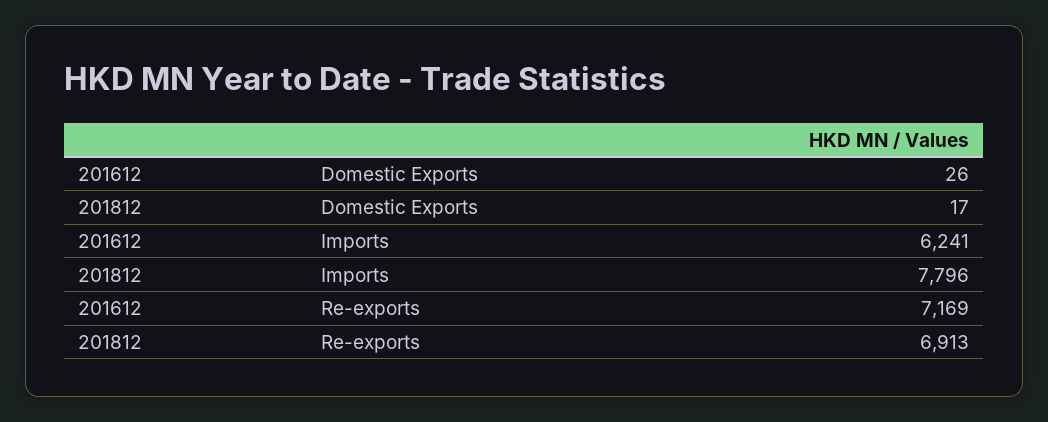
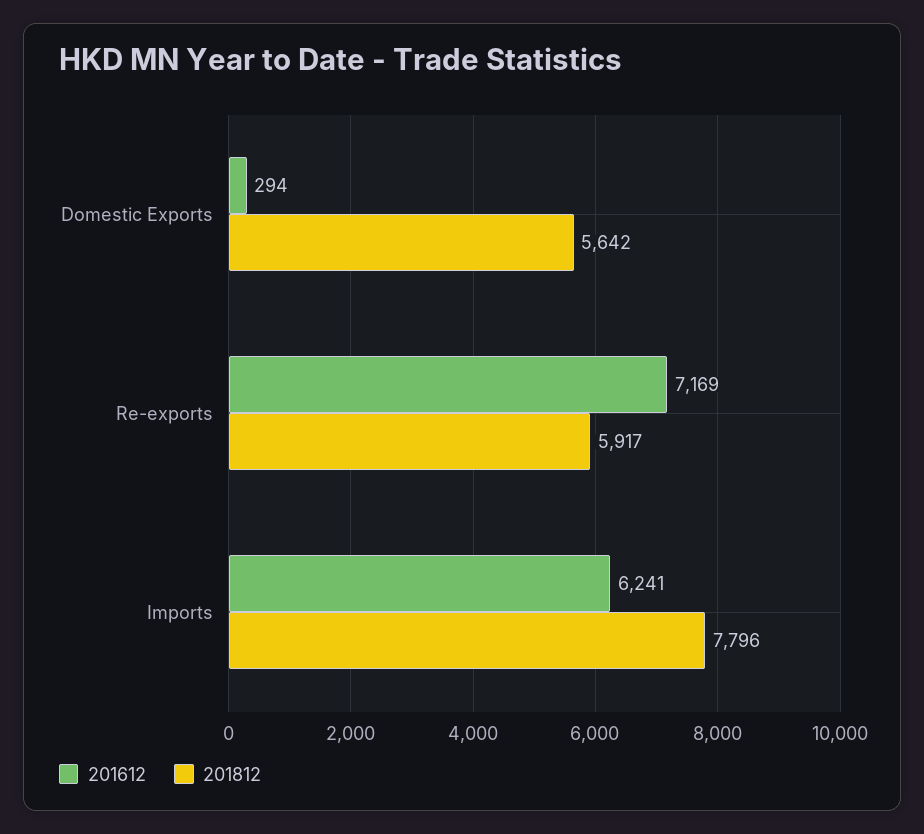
  {
    "201612": {
-     "Domestic Exports": 26,
+     "Domestic Exports": 294,
      "Imports": 6241,
      "Re-exports": 7169
    },
    "201812": {
-     "Domestic Exports": 17,
+     "Domestic Exports": 5642,
      "Imports": 7796,
-     "Re-exports": 6913
+     "Re-exports": 5917
    }
  }

